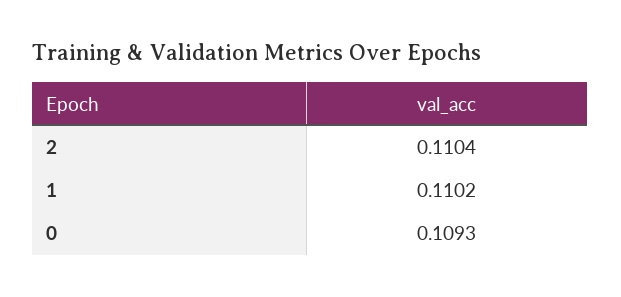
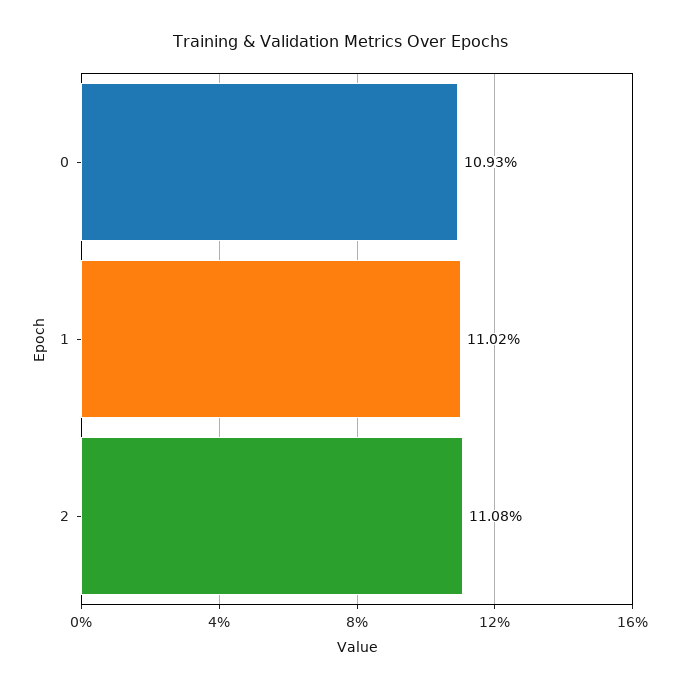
  {
-   "2": 0.1104,
+   "2": 0.1108,
    "1": 0.1102,
    "0": 0.1093
  }

